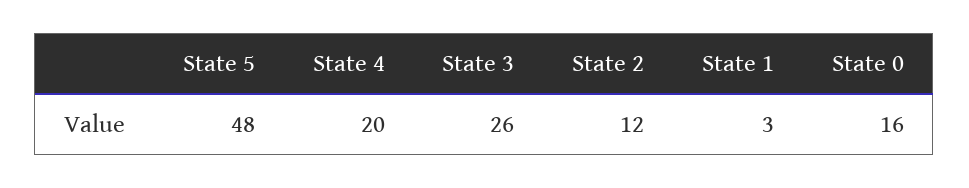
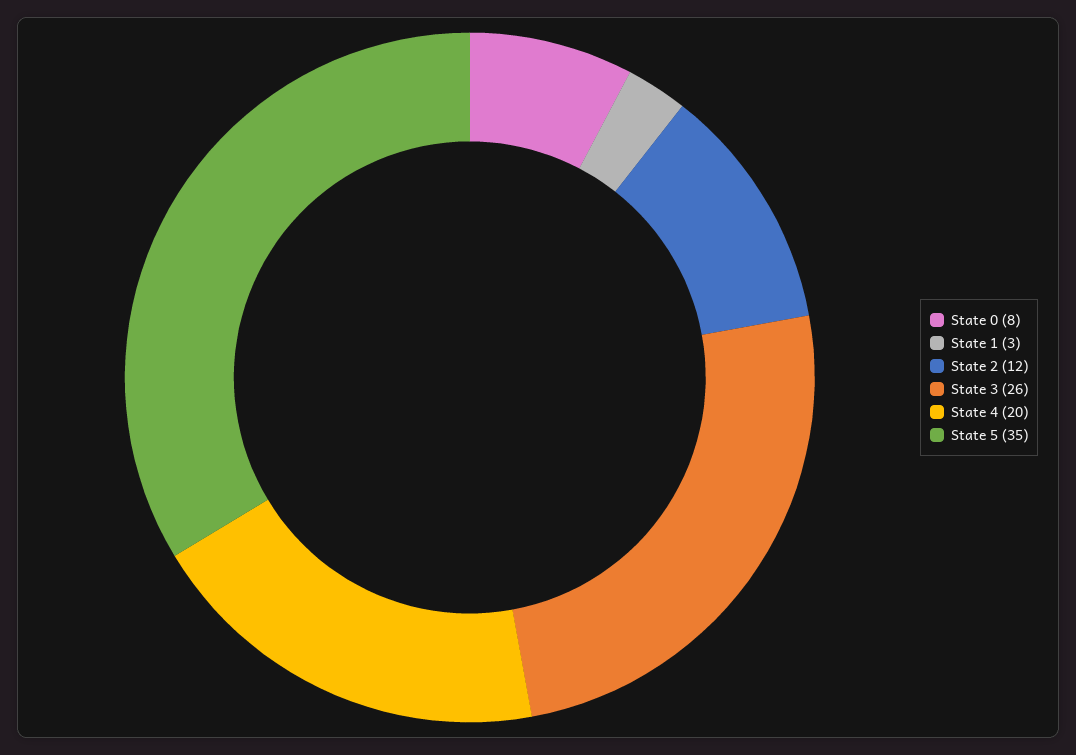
  {
-   "State 5": 48,
+   "State 5": 35,
    "State 4": 20,
    "State 3": 26,
    "State 2": 12,
    "State 1": 3,
-   "State 0": 16
+   "State 0": 8
  }

